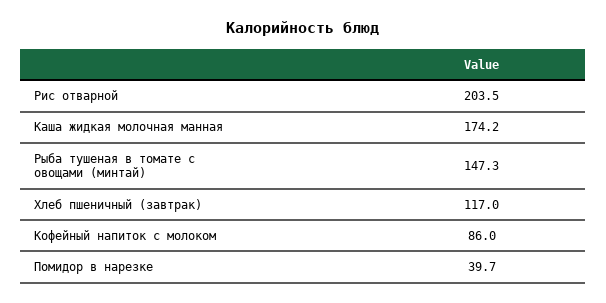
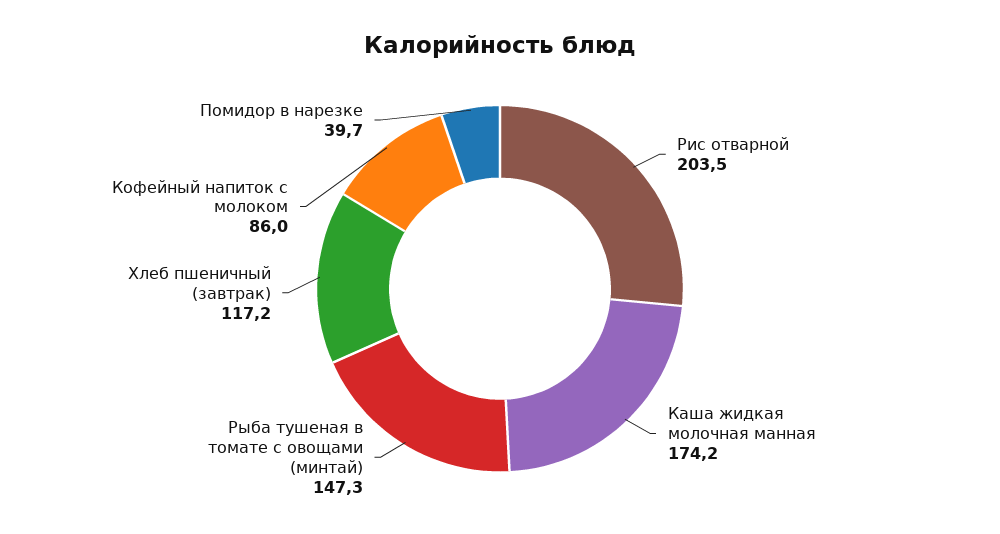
  {
    "Рис отварной": 203.5,
    "Каша жидкая молочная манная": 174.2,
    "Рыба тушеная в томате с овощами (минтай)": 147.3,
-   "Хлеб пшеничный (завтрак)": 117,
+   "Хлеб пшеничный (завтрак)": 117.2,
    "Кофейный напиток с молоком": 86,
    "Помидор в нарезке": 39.7
  }

